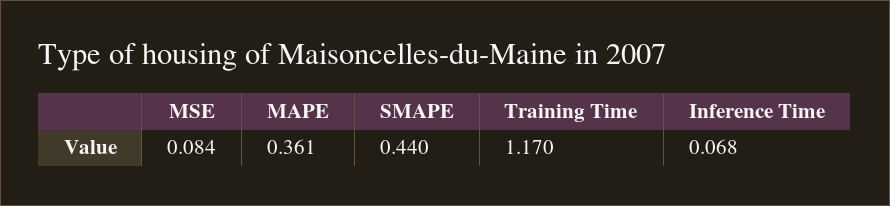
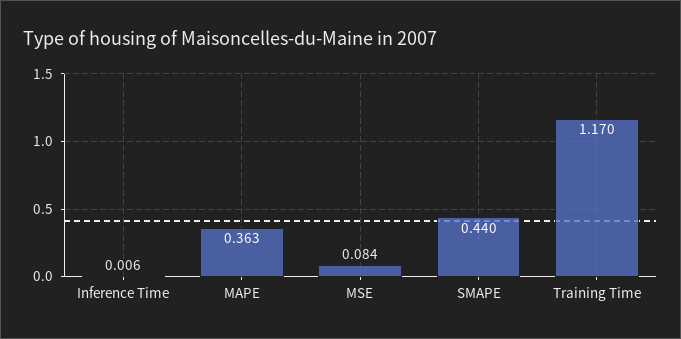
  {
    "MSE": 0.084,
-   "MAPE": 0.361,
+   "MAPE": 0.363,
    "SMAPE": 0.44,
    "Training Time": 1.17,
-   "Inference Time": 0.068
+   "Inference Time": 0.006
  }

